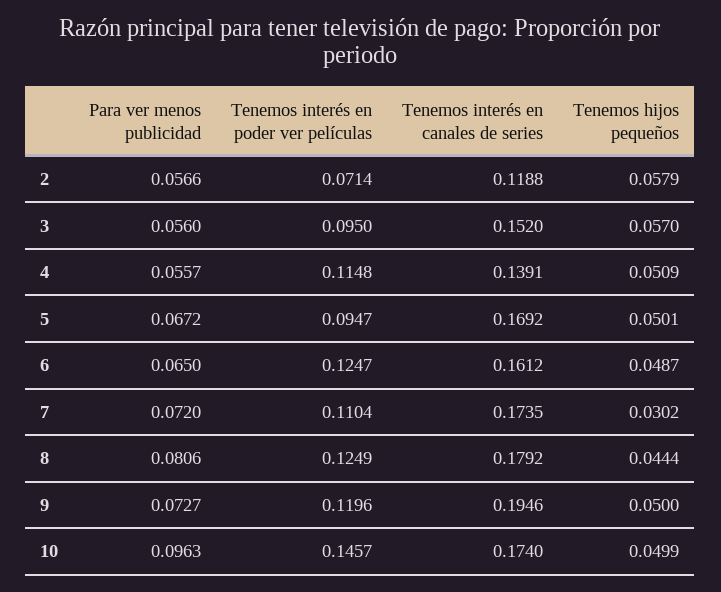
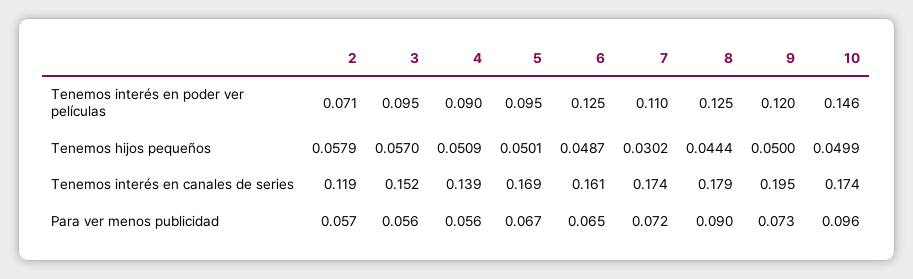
  {
    "Para ver menos publicidad": {
      "2": 0.0566,
      "3": 0.056,
      "4": 0.0557,
      "5": 0.0672,
      "6": 0.065,
      "7": 0.072,
-     "8": 0.0806,
+     "8": 0.09,
      "9": 0.0727,
      "10": 0.0963
    },
    "Tenemos interés en poder ver películas": {
      "2": 0.0714,
      "3": 0.095,
-     "4": 0.1148,
+     "4": 0.09,
      "5": 0.0947,
      "6": 0.1247,
      "7": 0.1104,
      "8": 0.1249,
      "9": 0.1196,
      "10": 0.1457
    },
    "Tenemos interés en canales de series": {
      "2": 0.1188,
      "3": 0.152,
      "4": 0.1391,
      "5": 0.1692,
      "6": 0.1612,
      "7": 0.1735,
      "8": 0.1792,
      "9": 0.1946,
      "10": 0.174
    },
    "Tenemos hijos pequeños": {
      "2": 0.0579,
      "3": 0.057,
      "4": 0.0509,
      "5": 0.0501,
      "6": 0.0487,
      "7": 0.0302,
      "8": 0.0444,
      "9": 0.05,
      "10": 0.0499
    }
  }

